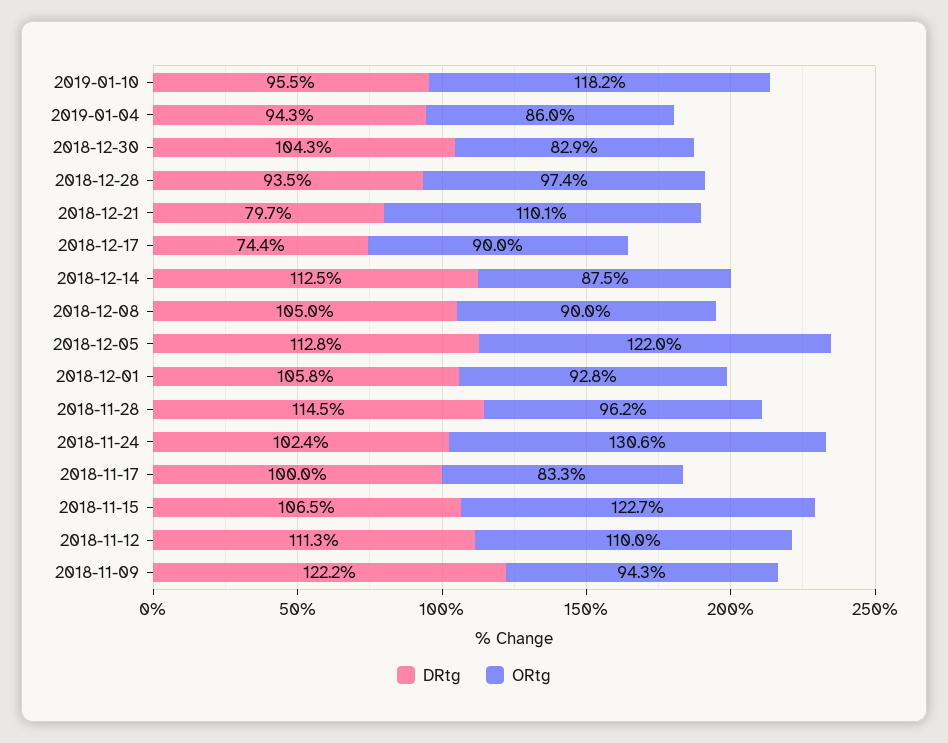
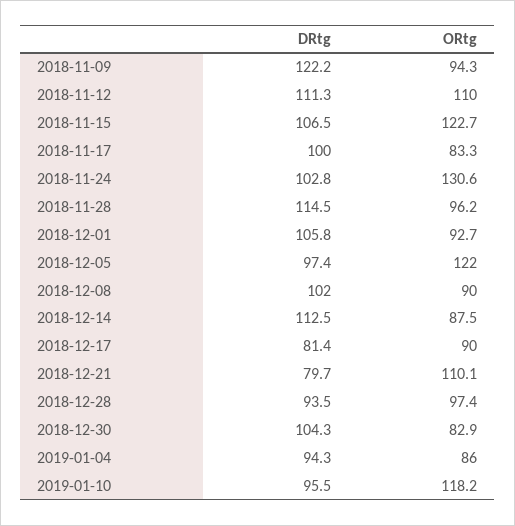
  {
    "DRtg": {
      "2019-01-10": 95.5,
      "2019-01-04": 94.3,
      "2018-12-30": 104.3,
      "2018-12-28": 93.5,
      "2018-12-21": 79.7,
-     "2018-12-17": 74.4,
+     "2018-12-17": 81.4,
      "2018-12-14": 112.5,
-     "2018-12-08": 105,
+     "2018-12-08": 102,
-     "2018-12-05": 112.8,
+     "2018-12-05": 97.4,
      "2018-12-01": 105.8,
      "2018-11-28": 114.5,
-     "2018-11-24": 102.4,
+     "2018-11-24": 102.8,
      "2018-11-17": 100,
      "2018-11-15": 106.5,
      "2018-11-12": 111.3,
      "2018-11-09": 122.2
    },
    "ORtg": {
      "2019-01-10": 118.2,
      "2019-01-04": 86,
      "2018-12-30": 82.9,
      "2018-12-28": 97.4,
      "2018-12-21": 110.1,
      "2018-12-17": 90,
      "2018-12-14": 87.5,
      "2018-12-08": 90,
      "2018-12-05": 122,
-     "2018-12-01": 92.8,
+     "2018-12-01": 92.7,
      "2018-11-28": 96.2,
      "2018-11-24": 130.6,
      "2018-11-17": 83.3,
      "2018-11-15": 122.7,
      "2018-11-12": 110,
      "2018-11-09": 94.3
    }
  }

